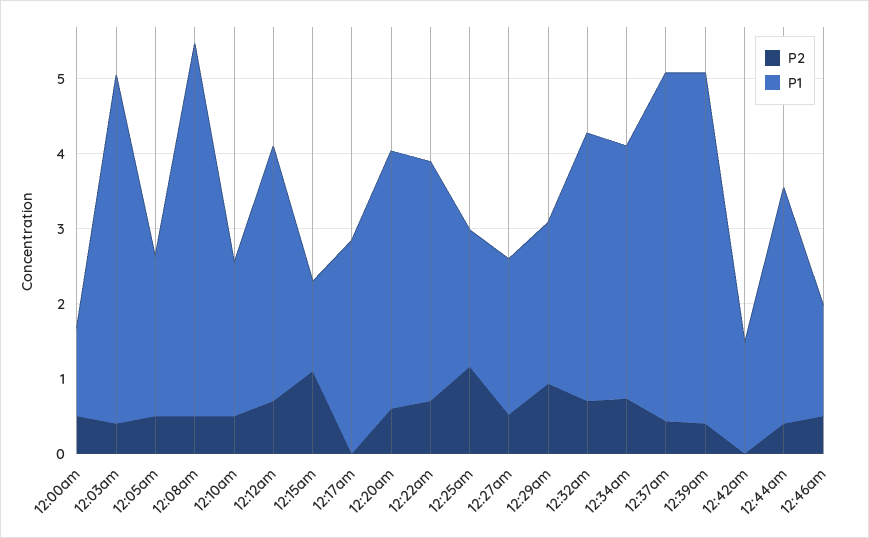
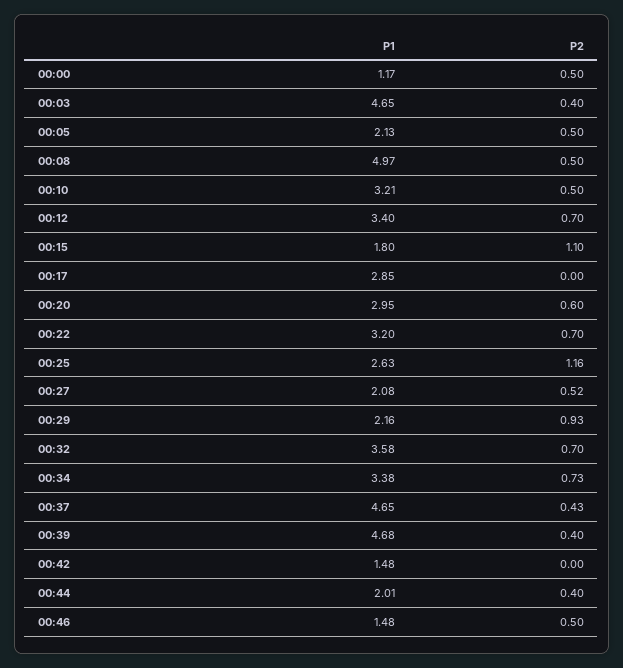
  {
    "P2": {
      "12:00am": 0.5,
      "12:03am": 0.4,
      "12:05am": 0.5,
      "12:08am": 0.5,
      "12:10am": 0.5,
      "12:12am": 0.7,
      "12:15am": 1.1,
      "12:17am": 0,
      "12:20am": 0.6,
      "12:22am": 0.7,
      "12:25am": 1.16,
      "12:27am": 0.52,
      "12:29am": 0.93,
      "12:32am": 0.7,
      "12:34am": 0.73,
      "12:37am": 0.43,
      "12:39am": 0.4,
      "12:42am": 0,
      "12:44am": 0.4,
      "12:46am": 0.5
    },
    "P1": {
      "12:00am": 1.17,
      "12:03am": 4.65,
      "12:05am": 2.13,
      "12:08am": 4.97,
-     "12:10am": 2,
+     "12:10am": 3.21,
      "12:12am": 3.4,
-     "12:15am": 1.2,
+     "12:15am": 1.8,
      "12:17am": 2.85,
-     "12:20am": 3.4,
+     "12:20am": 2.95,
      "12:22am": 3.2,
-     "12:25am": 1.8,
+     "12:25am": 2.63,
      "12:27am": 2.08,
      "12:29am": 2.16,
      "12:32am": 3.58,
      "12:34am": 3.38,
      "12:37am": 4.65,
      "12:39am": 4.68,
      "12:42am": 1.48,
-     "12:44am": 3.2,
+     "12:44am": 2.01,
      "12:46am": 1.48
    }
  }

